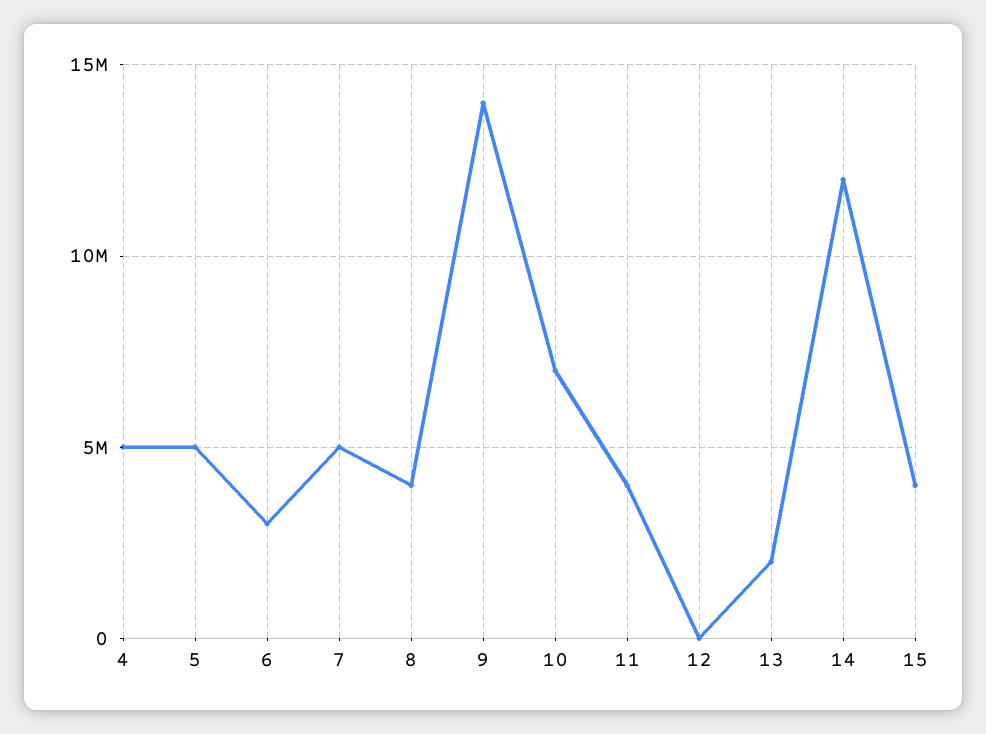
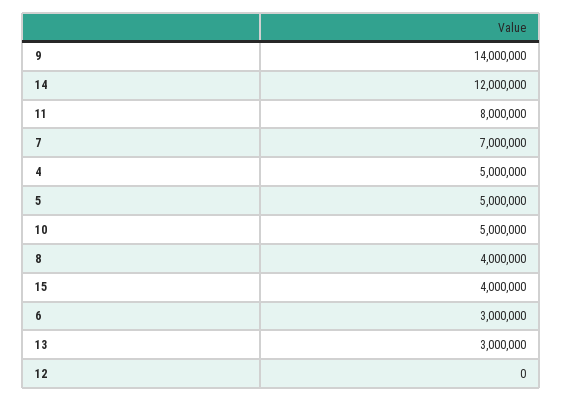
  {
    "4": 5000000,
    "5": 5000000,
    "6": 3000000,
-   "7": 5000000,
+   "7": 7000000,
    "8": 4000000,
    "9": 14000000,
-   "10": 7000000,
+   "10": 5000000,
-   "11": 4000000,
+   "11": 8000000,
    "12": 0,
-   "13": 2000000,
+   "13": 3000000,
    "14": 12000000,
    "15": 4000000
  }

